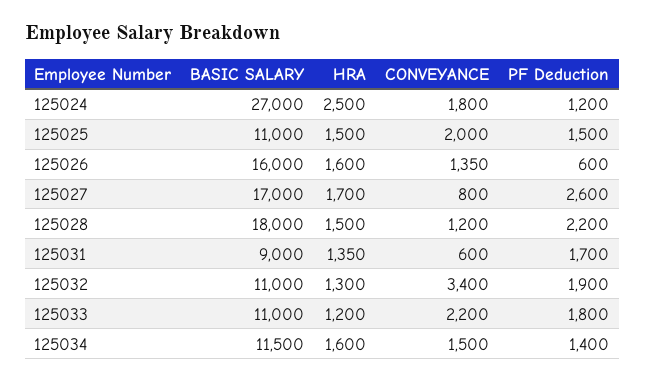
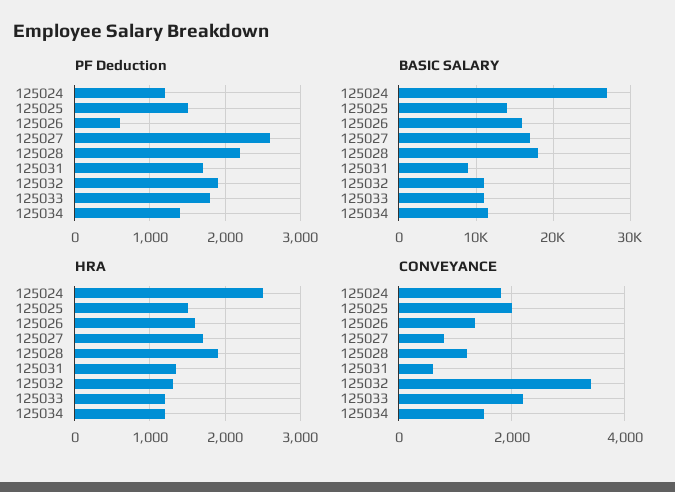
  {
    "BASIC SALARY": {
      "125024": 27000,
-     "125025": 11000,
+     "125025": 14000,
      "125026": 16000,
      "125027": 17000,
      "125028": 18000,
      "125031": 9000,
      "125032": 11000,
      "125033": 11000,
      "125034": 11500
    },
    "HRA": {
      "125024": 2500,
      "125025": 1500,
      "125026": 1600,
      "125027": 1700,
-     "125028": 1500,
+     "125028": 1900,
      "125031": 1350,
      "125032": 1300,
      "125033": 1200,
-     "125034": 1600
+     "125034": 1200
    },
    "CONVEYANCE": {
      "125024": 1800,
      "125025": 2000,
      "125026": 1350,
      "125027": 800,
      "125028": 1200,
      "125031": 600,
      "125032": 3400,
      "125033": 2200,
      "125034": 1500
    },
    "PF Deduction": {
      "125024": 1200,
      "125025": 1500,
      "125026": 600,
      "125027": 2600,
      "125028": 2200,
      "125031": 1700,
      "125032": 1900,
      "125033": 1800,
      "125034": 1400
    }
  }

